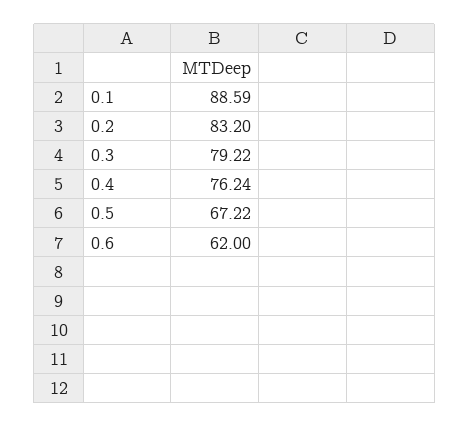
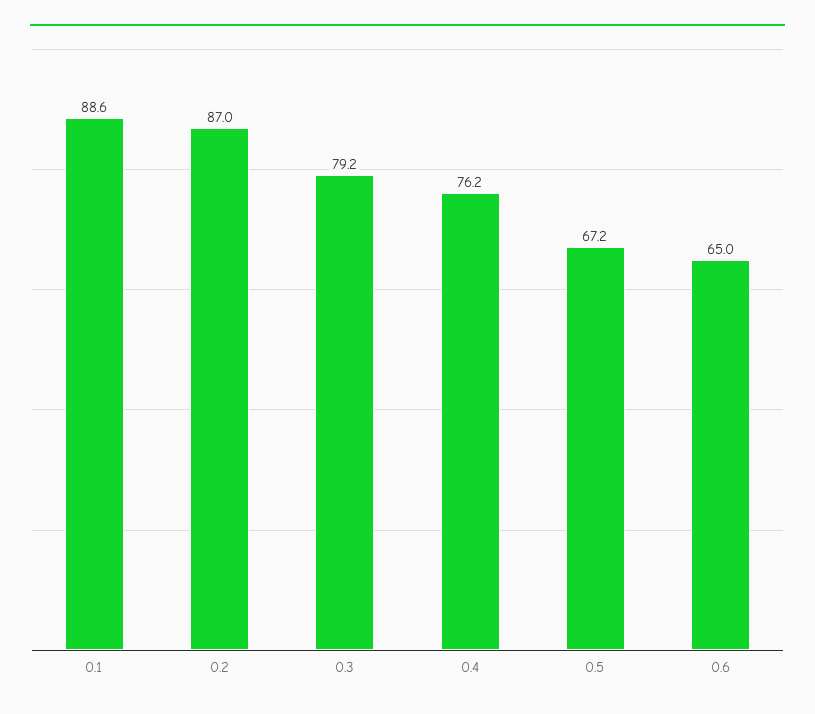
  {
    "0.1": 88.59,
-   "0.2": 83.2,
+   "0.2": 87,
    "0.3": 79.22,
    "0.4": 76.24,
    "0.5": 67.22,
-   "0.6": 62
+   "0.6": 65
  }

